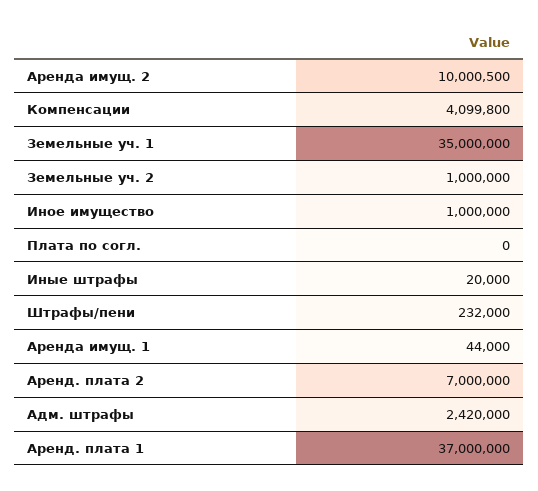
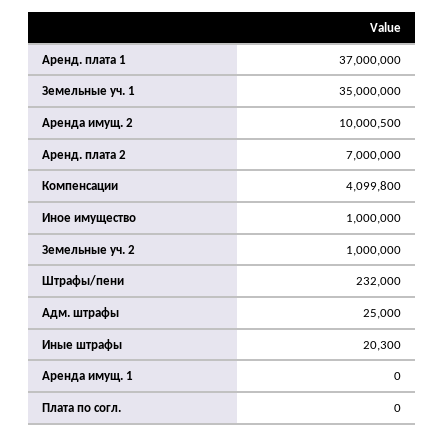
  {
    "Аренда имущ. 2": 10000500,
    "Компенсации": 4099800,
    "Земельные уч. 1": 35000000,
    "Земельные уч. 2": 1000000,
    "Иное имущество": 1000000,
    "Плата по согл.": 0,
-   "Иные штрафы": 20000,
+   "Иные штрафы": 20300,
    "Штрафы/пени": 232000,
-   "Аренда имущ. 1": 44000,
+   "Аренда имущ. 1": 0,
    "Аренд. плата 2": 7000000,
-   "Адм. штрафы": 2420000,
+   "Адм. штрафы": 25000,
    "Аренд. плата 1": 37000000
  }

